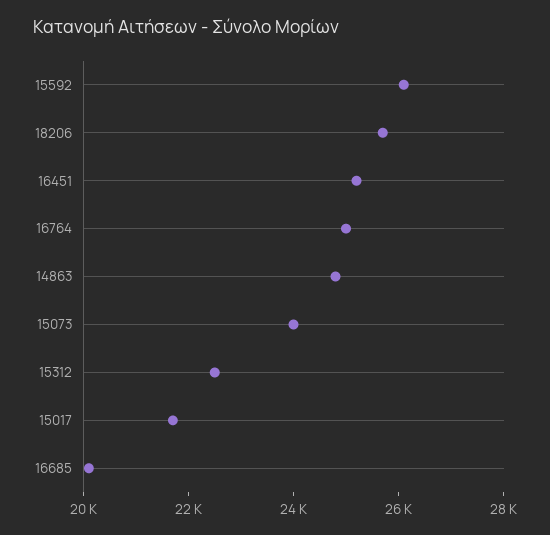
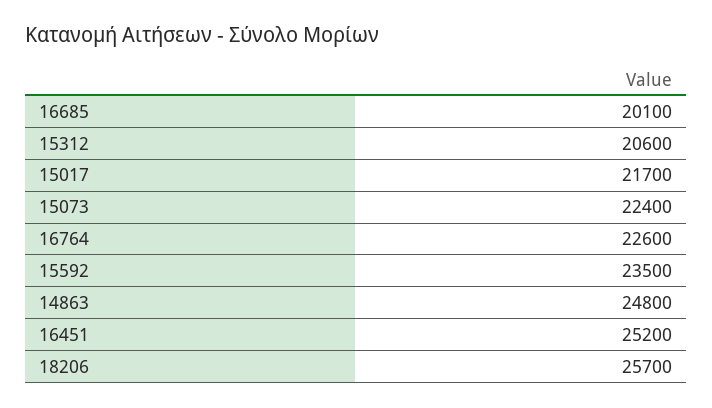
  {
-   "15592": 26000,
+   "15592": 23500,
    "18206": 25700,
    "16451": 25200,
-   "16764": 25000,
+   "16764": 22600,
    "14863": 24800,
-   "15073": 24000,
+   "15073": 22400,
-   "15312": 22500,
+   "15312": 20600,
    "15017": 21700,
    "16685": 20100
  }

